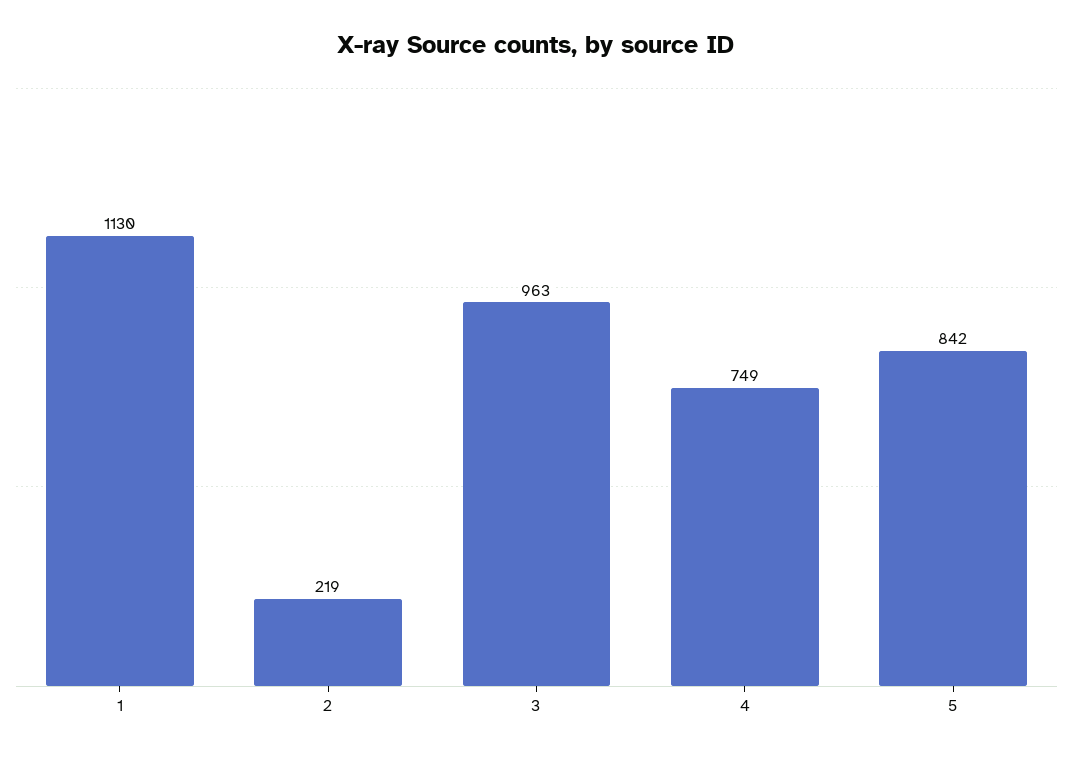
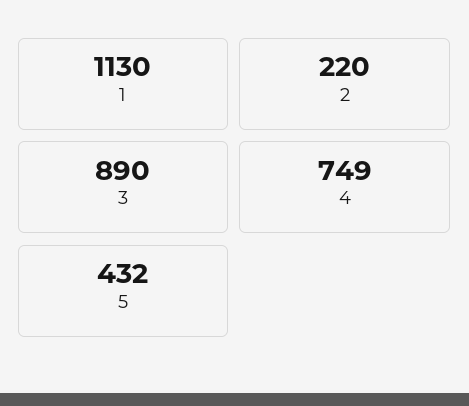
  {
    "1": 1130,
-   "2": 219,
+   "2": 220,
-   "3": 963,
+   "3": 890,
    "4": 749,
-   "5": 842
+   "5": 432
  }

